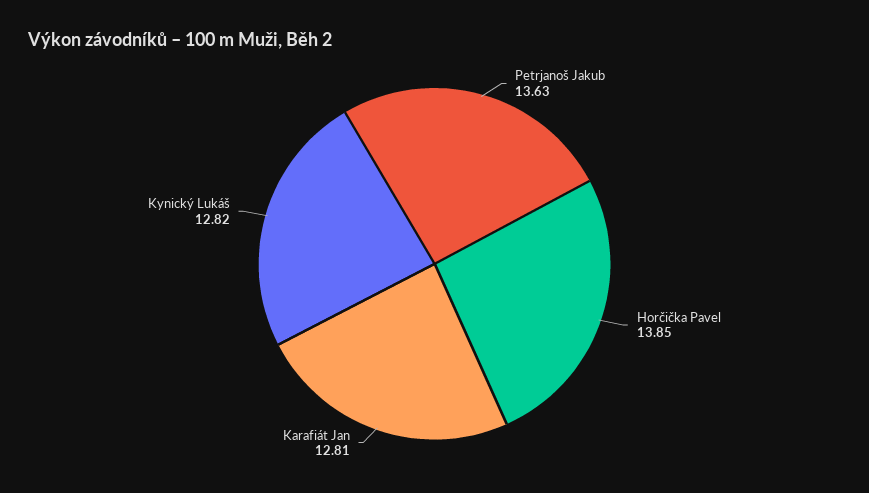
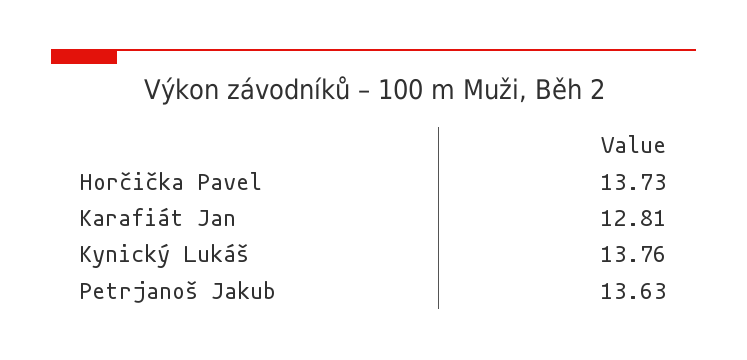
  {
    "Petrjanoš Jakub": 13.63,
-   "Horčička Pavel": 13.85,
+   "Horčička Pavel": 13.73,
    "Karafiát Jan": 12.81,
-   "Kynický Lukáš": 12.82
+   "Kynický Lukáš": 13.76
  }

